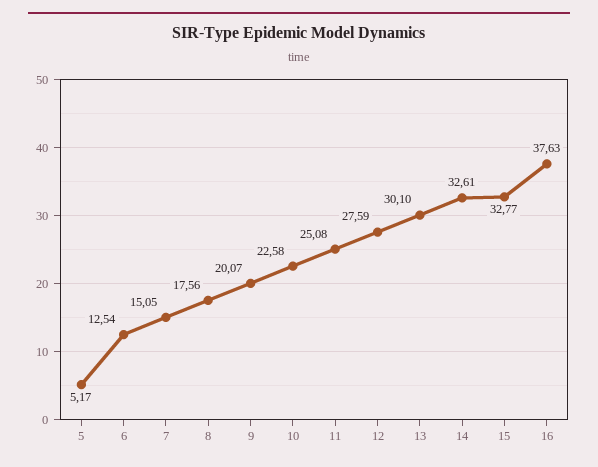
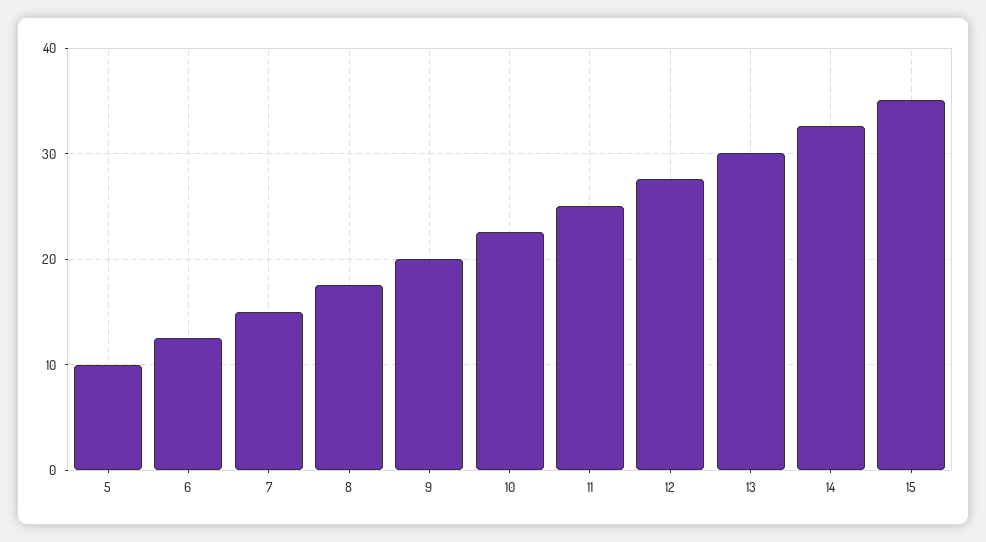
  {
-   "5": 5.17,
+   "5": 10,
    "6": 12.54,
    "7": 15.05,
    "8": 17.56,
    "9": 20.07,
    "10": 22.58,
    "11": 25.08,
    "12": 27.59,
    "13": 30.1,
    "14": 32.61,
-   "15": 32.77,
+   "15": 35
-   "16": 37.63
  }

